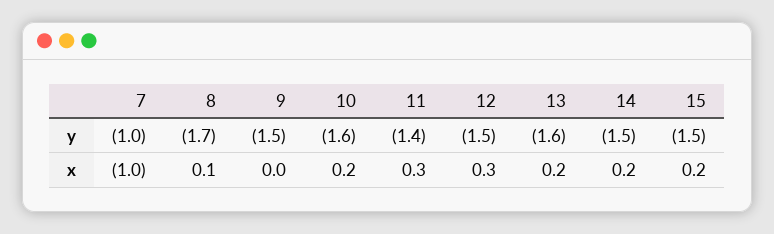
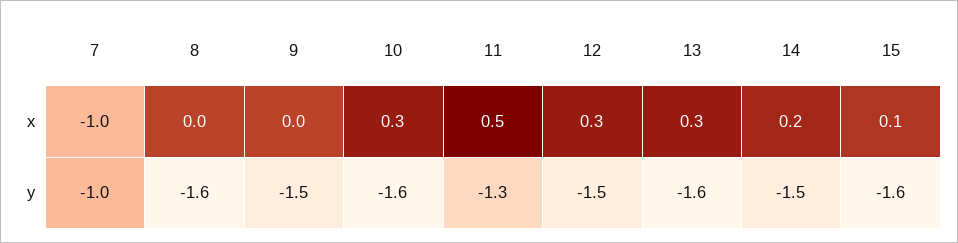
  {
    "7": {
      "y": -1,
      "x": -1
    },
    "8": {
-     "y": -1.7,
+     "y": -1.6,
-     "x": 0.1
+     "x": 0
    },
    "9": {
      "y": -1.5,
      "x": 0
    },
    "10": {
      "y": -1.6,
-     "x": 0.2
+     "x": 0.3
    },
    "11": {
-     "y": -1.4,
+     "y": -1.3,
-     "x": 0.3
+     "x": 0.5
    },
    "12": {
      "y": -1.5,
      "x": 0.3
    },
    "13": {
      "y": -1.6,
-     "x": 0.2
+     "x": 0.3
    },
    "14": {
      "y": -1.5,
      "x": 0.2
    },
    "15": {
-     "y": -1.5,
+     "y": -1.6,
-     "x": 0.2
+     "x": 0.1
    }
  }

